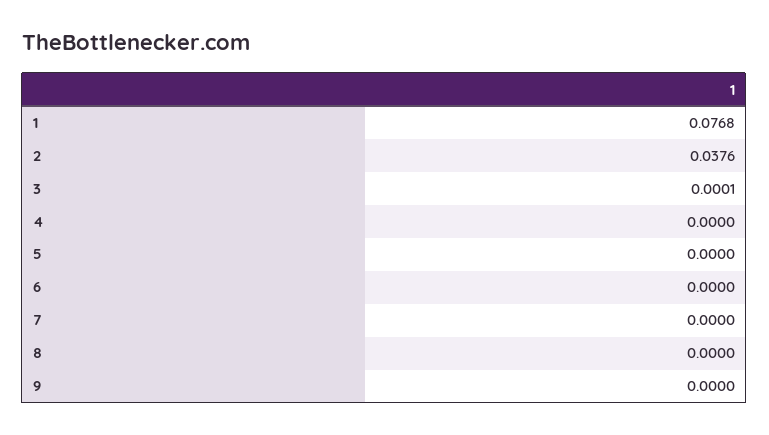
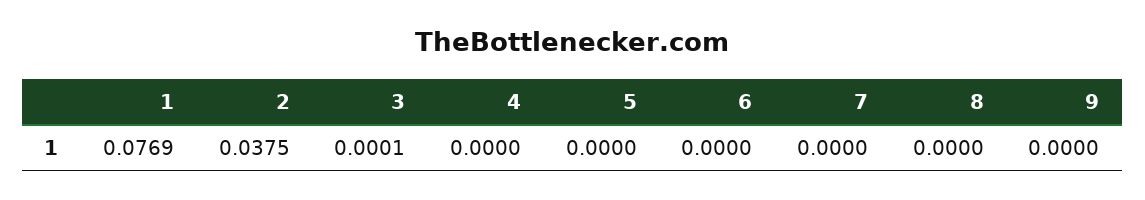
  {
-   "1": 0.0768,
+   "1": 0.0769,
-   "2": 0.0376,
+   "2": 0.0375,
    "3": 0.0001,
    "4": 0,
    "5": 0,
    "6": 0,
    "7": 0,
    "8": 0,
    "9": 0
  }

